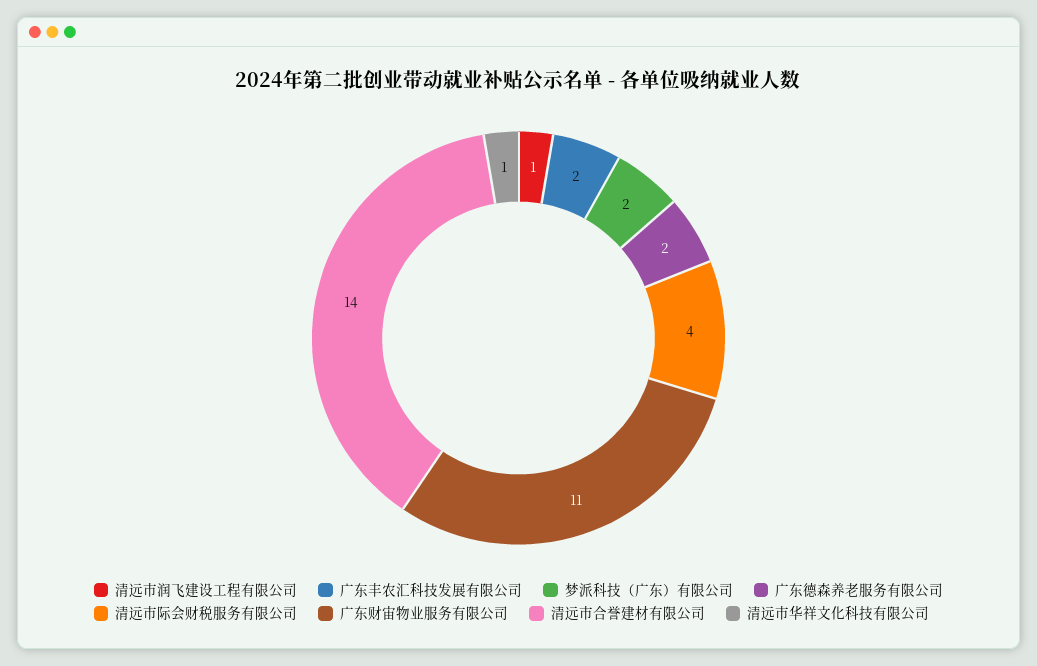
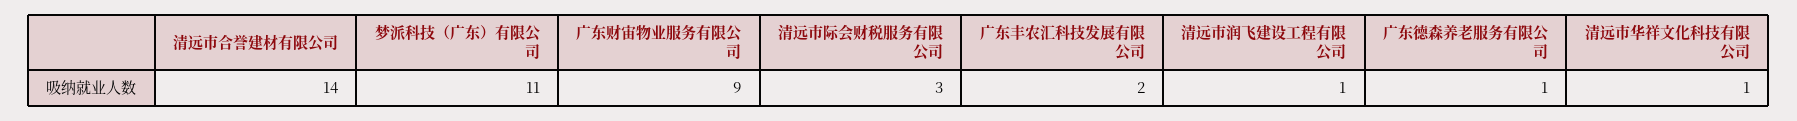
  {
    "清远市润飞建设工程有限公司": 1,
    "广东丰农汇科技发展有限公司": 2,
-   "梦派科技（广东）有限公司": 2,
+   "梦派科技（广东）有限公司": 11,
-   "广东德森养老服务有限公司": 2,
+   "广东德森养老服务有限公司": 1,
-   "清远市际会财税服务有限公司": 4,
+   "清远市际会财税服务有限公司": 3,
-   "广东财宙物业服务有限公司": 11,
+   "广东财宙物业服务有限公司": 9,
    "清远市合誉建材有限公司": 14,
    "清远市华祥文化科技有限公司": 1
  }

